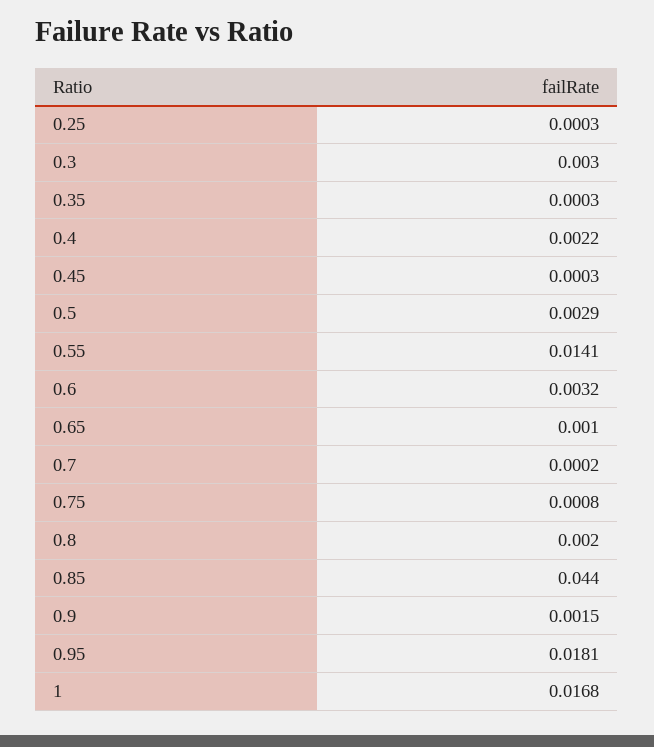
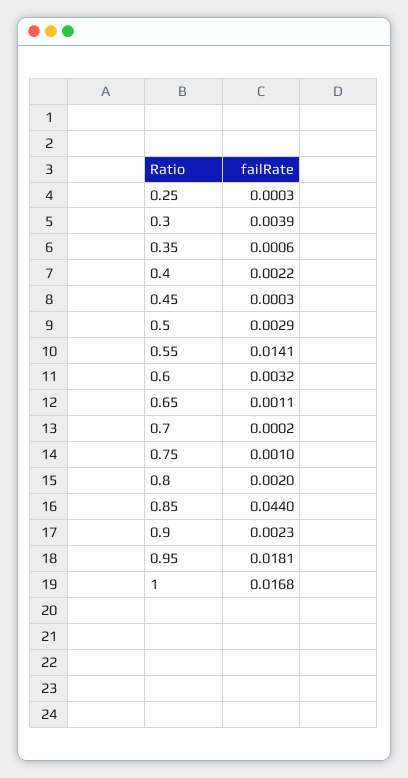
  {
    "0.25": 0.0003,
-   "0.3": 0.003,
+   "0.3": 0.0039,
-   "0.35": 0.0003,
+   "0.35": 0.0006,
    "0.4": 0.0022,
    "0.45": 0.0003,
    "0.5": 0.0029,
    "0.55": 0.0141,
    "0.6": 0.0032,
-   "0.65": 0.001,
+   "0.65": 0.0011,
    "0.7": 0.0002,
-   "0.75": 0.0008,
+   "0.75": 0.001,
    "0.8": 0.002,
    "0.85": 0.044,
-   "0.9": 0.0015,
+   "0.9": 0.0023,
    "0.95": 0.0181,
    "1": 0.0168
  }

